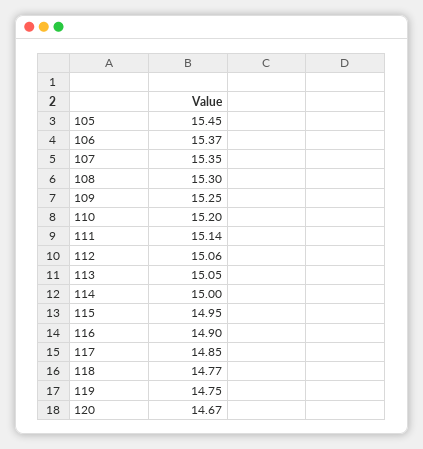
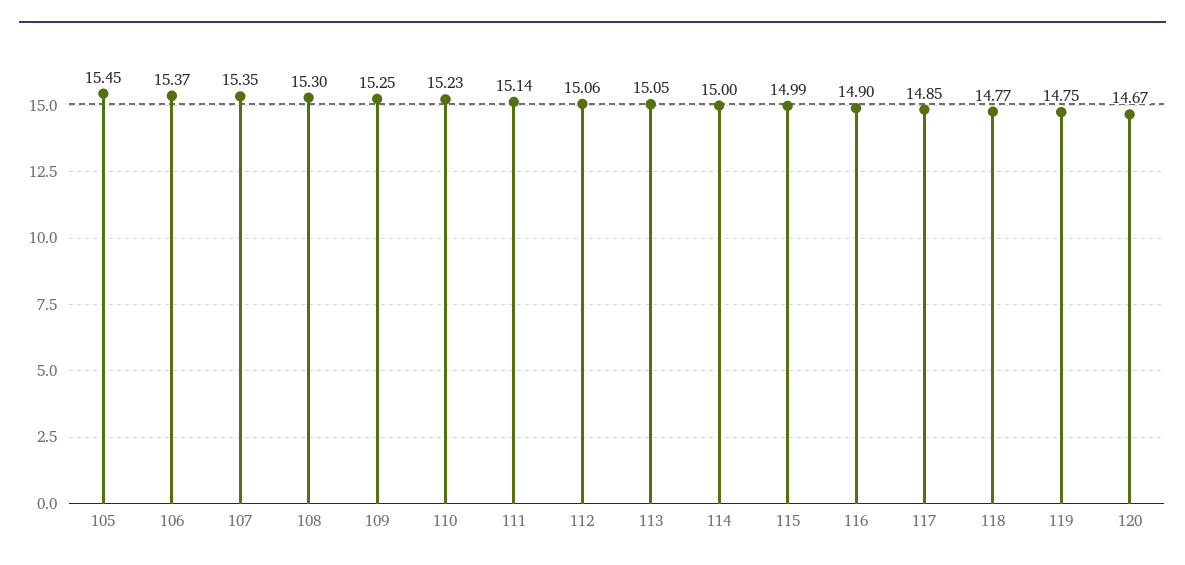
  {
    "105": 15.45,
    "106": 15.37,
    "107": 15.35,
    "108": 15.3,
    "109": 15.25,
-   "110": 15.2,
+   "110": 15.23,
    "111": 15.14,
    "112": 15.06,
    "113": 15.05,
    "114": 15,
-   "115": 14.95,
+   "115": 14.99,
    "116": 14.9,
    "117": 14.85,
    "118": 14.77,
    "119": 14.75,
    "120": 14.67
  }

